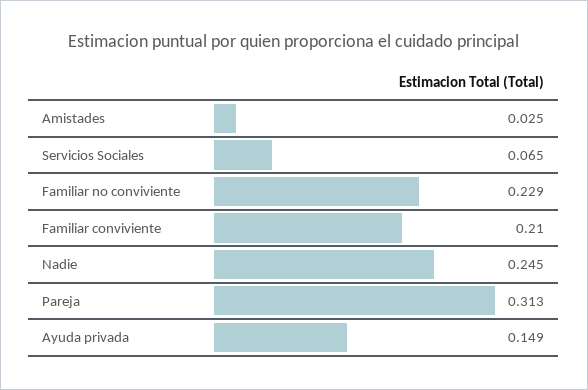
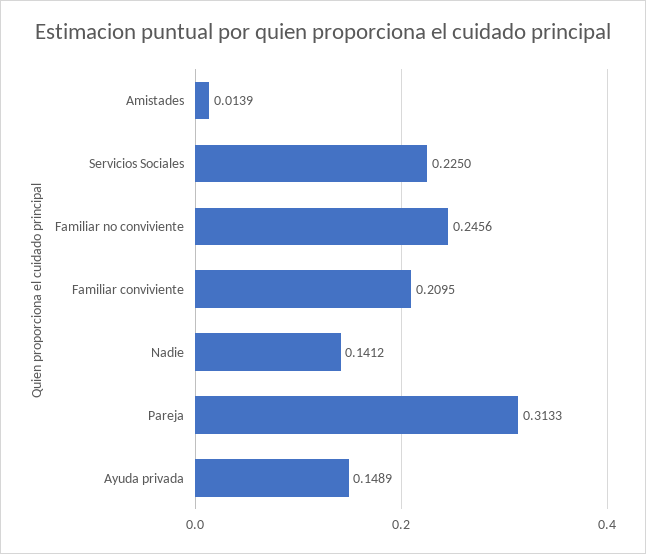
  {
-   "Amistades": 0.025,
+   "Amistades": 0.0139,
-   "Servicios Sociales": 0.065,
+   "Servicios Sociales": 0.225,
-   "Familiar no conviviente": 0.229,
+   "Familiar no conviviente": 0.2456,
    "Familiar conviviente": 0.2095,
-   "Nadie": 0.245,
+   "Nadie": 0.1412,
    "Pareja": 0.3133,
    "Ayuda privada": 0.1489
  }

